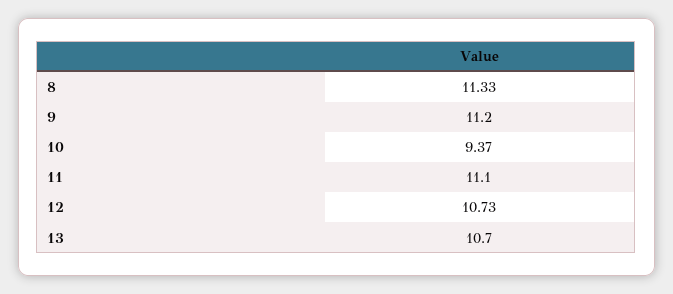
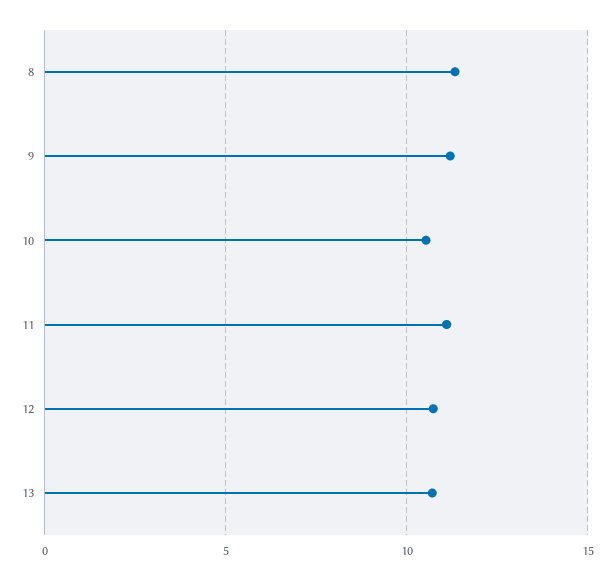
  {
    "8": 11.33,
    "9": 11.2,
-   "10": 9.37,
+   "10": 10.5,
    "11": 11.1,
    "12": 10.73,
    "13": 10.7
  }

